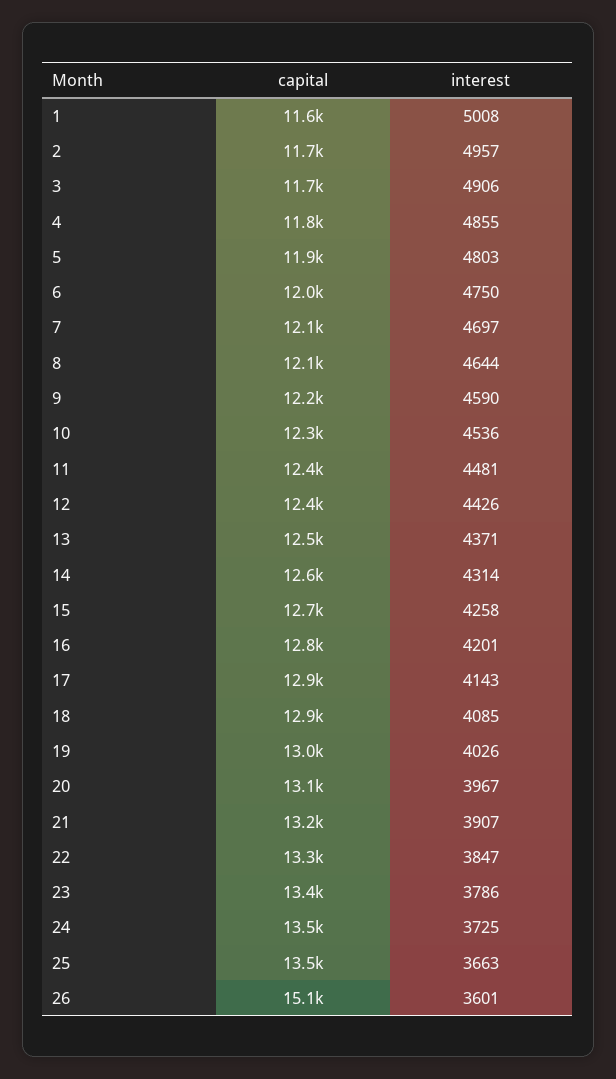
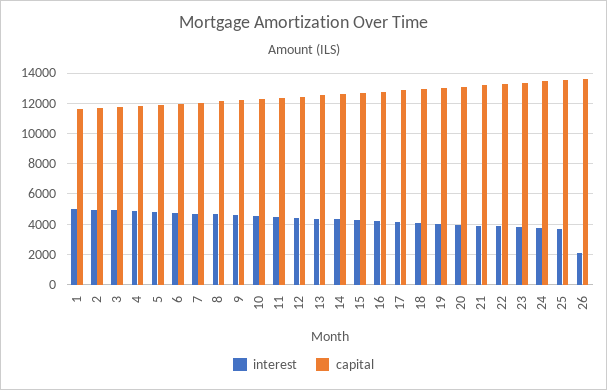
  {
    "capital": {
      "1": 11600,
      "2": 11700,
      "3": 11700,
      "4": 11800,
      "5": 11900,
      "6": 12000,
      "7": 12100,
      "8": 12100,
      "9": 12200,
      "10": 12300,
      "11": 12400,
      "12": 12400,
      "13": 12500,
      "14": 12600,
      "15": 12700,
      "16": 12800,
      "17": 12900,
      "18": 12900,
      "19": 13000,
      "20": 13100,
      "21": 13200,
      "22": 13300,
      "23": 13400,
      "24": 13500,
      "25": 13500,
-     "26": 15100
+     "26": 13500
    },
    "interest": {
      "1": 5008,
      "2": 4957,
      "3": 4906,
      "4": 4855,
      "5": 4803,
      "6": 4750,
      "7": 4697,
      "8": 4644,
      "9": 4590,
      "10": 4536,
      "11": 4481,
      "12": 4426,
      "13": 4371,
      "14": 4314,
      "15": 4258,
      "16": 4201,
      "17": 4143,
      "18": 4085,
      "19": 4026,
      "20": 3967,
      "21": 3907,
      "22": 3847,
      "23": 3786,
      "24": 3725,
      "25": 3663,
-     "26": 3601
+     "26": 2000
    }
  }

